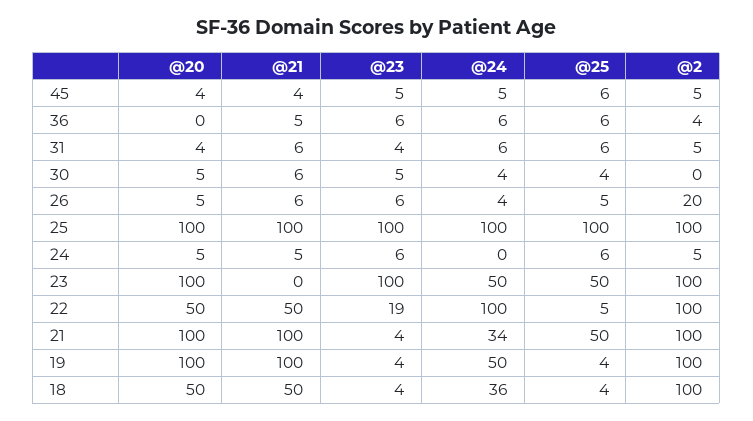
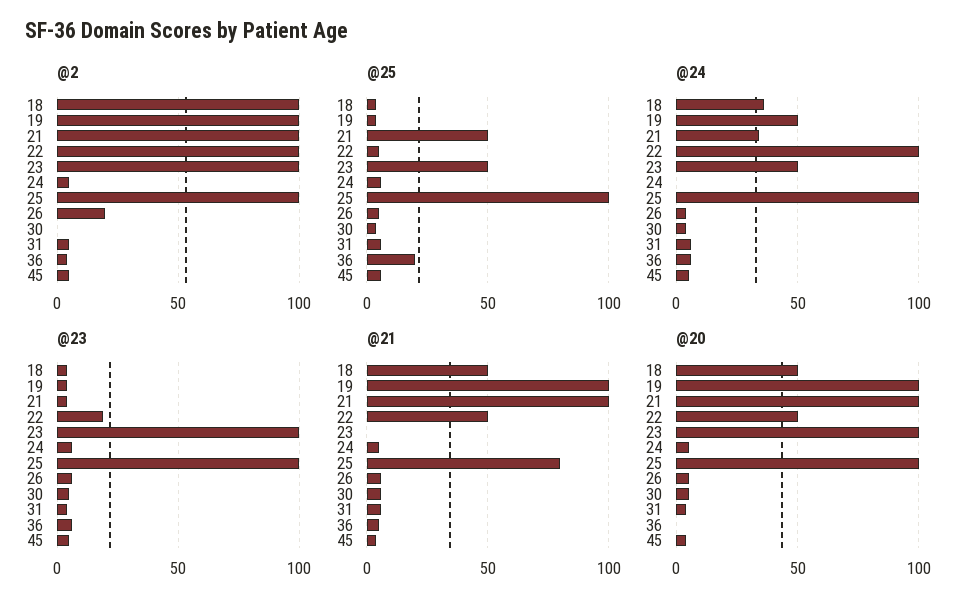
  {
    "@20": {
      "45": 4,
      "36": 0,
      "31": 4,
      "30": 5,
      "26": 5,
      "25": 100,
      "24": 5,
      "23": 100,
      "22": 50,
      "21": 100,
      "19": 100,
      "18": 50
    },
    "@21": {
      "45": 4,
      "36": 5,
      "31": 6,
      "30": 6,
      "26": 6,
-     "25": 100,
+     "25": 80,
      "24": 5,
      "23": 0,
      "22": 50,
      "21": 100,
      "19": 100,
      "18": 50
    },
    "@23": {
      "45": 5,
      "36": 6,
      "31": 4,
      "30": 5,
      "26": 6,
      "25": 100,
      "24": 6,
      "23": 100,
      "22": 19,
      "21": 4,
      "19": 4,
      "18": 4
    },
    "@24": {
      "45": 5,
      "36": 6,
      "31": 6,
      "30": 4,
      "26": 4,
      "25": 100,
      "24": 0,
      "23": 50,
      "22": 100,
      "21": 34,
      "19": 50,
      "18": 36
    },
    "@25": {
      "45": 6,
-     "36": 6,
+     "36": 20,
      "31": 6,
      "30": 4,
      "26": 5,
      "25": 100,
      "24": 6,
      "23": 50,
      "22": 5,
      "21": 50,
      "19": 4,
      "18": 4
    },
    "@2": {
      "45": 5,
      "36": 4,
      "31": 5,
      "30": 0,
      "26": 20,
      "25": 100,
      "24": 5,
      "23": 100,
      "22": 100,
      "21": 100,
      "19": 100,
      "18": 100
    }
  }

